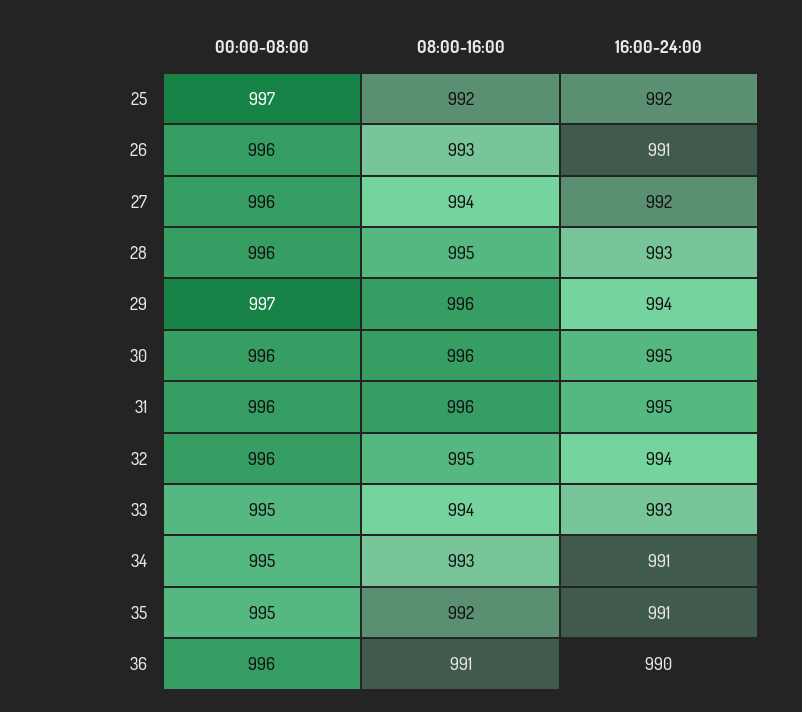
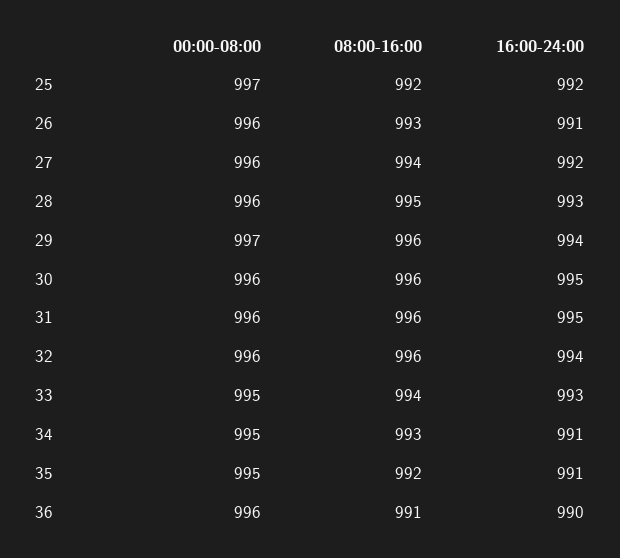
  {
    "00:00-08:00": {
      "25": 997,
      "26": 996,
      "27": 996,
      "28": 996,
      "29": 997,
      "30": 996,
      "31": 996,
      "32": 996,
      "33": 995,
      "34": 995,
      "35": 995,
      "36": 996
    },
    "08:00-16:00": {
      "25": 992,
      "26": 993,
      "27": 994,
      "28": 995,
      "29": 996,
      "30": 996,
      "31": 996,
-     "32": 995,
+     "32": 996,
      "33": 994,
      "34": 993,
      "35": 992,
      "36": 991
    },
    "16:00-24:00": {
      "25": 992,
      "26": 991,
      "27": 992,
      "28": 993,
      "29": 994,
      "30": 995,
      "31": 995,
      "32": 994,
      "33": 993,
      "34": 991,
      "35": 991,
      "36": 990
    }
  }

